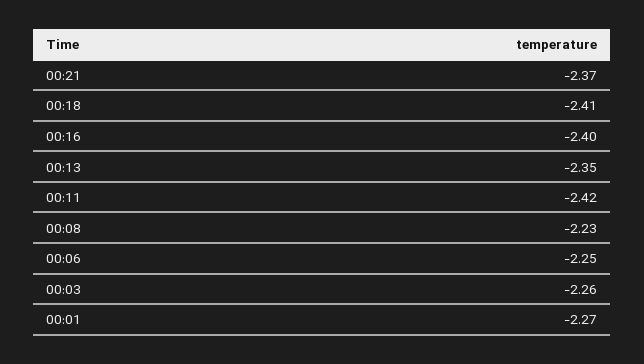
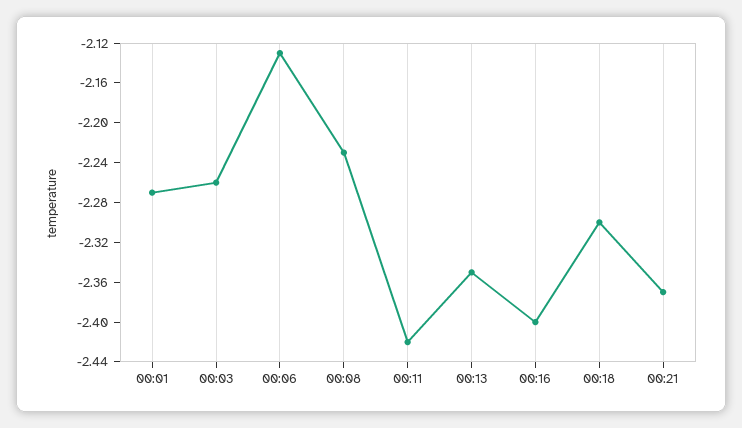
  {
    "00:21": -2.37,
-   "00:18": -2.41,
+   "00:18": -2.3,
    "00:16": -2.4,
    "00:13": -2.35,
    "00:11": -2.42,
    "00:08": -2.23,
-   "00:06": -2.25,
+   "00:06": -2.13,
    "00:03": -2.26,
    "00:01": -2.27
  }

